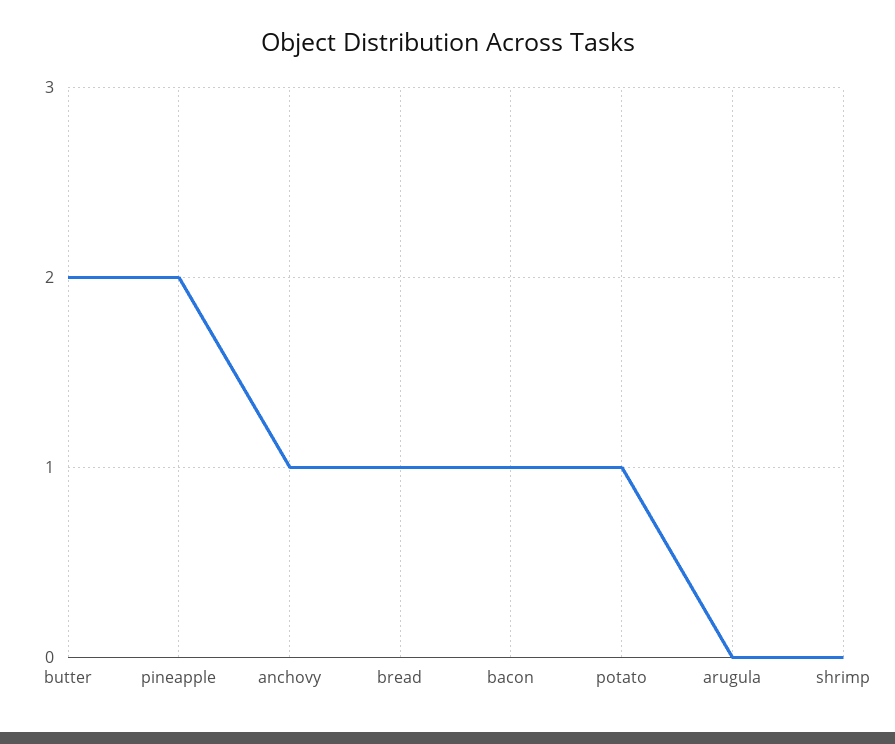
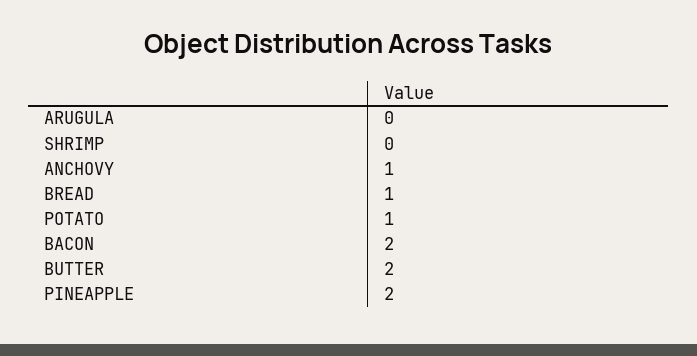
  {
    "butter": 2,
    "pineapple": 2,
    "anchovy": 1,
    "bread": 1,
-   "bacon": 1,
+   "bacon": 2,
    "potato": 1,
    "arugula": 0,
    "shrimp": 0
  }

